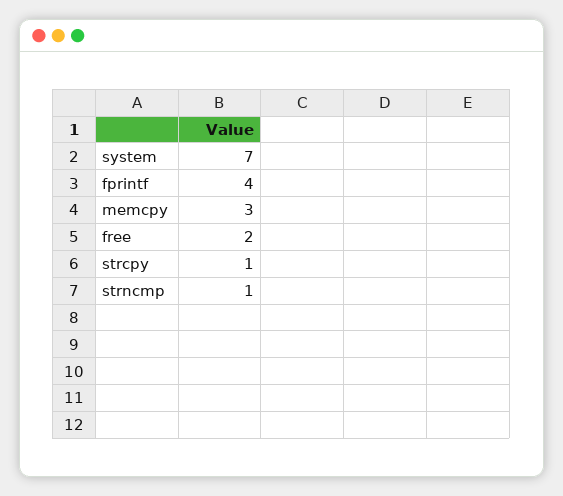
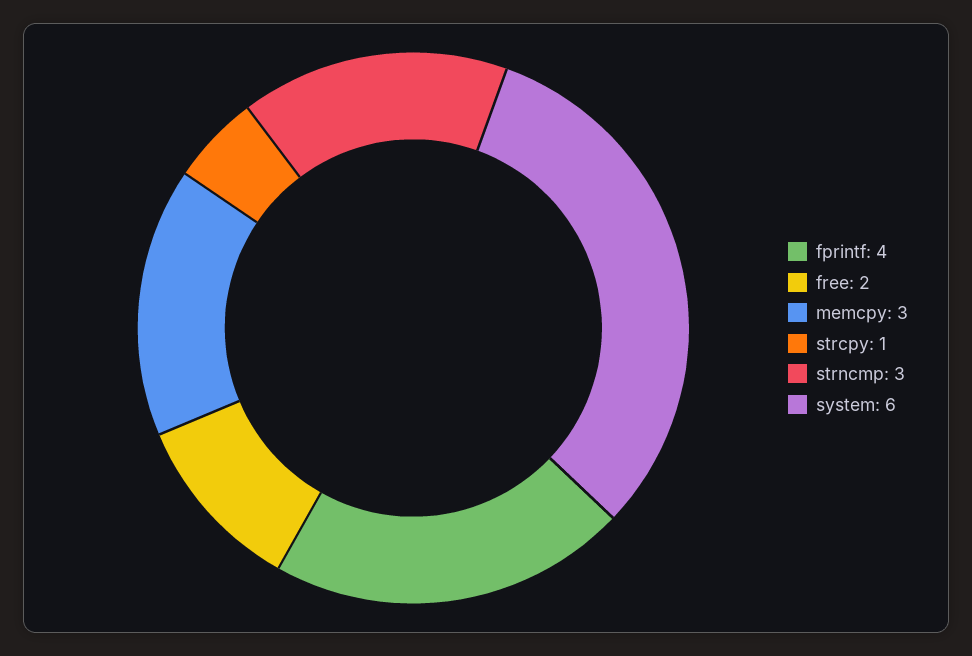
  {
-   "system": 7,
+   "system": 6,
    "fprintf": 4,
    "memcpy": 3,
    "free": 2,
    "strcpy": 1,
-   "strncmp": 1
+   "strncmp": 3
  }

